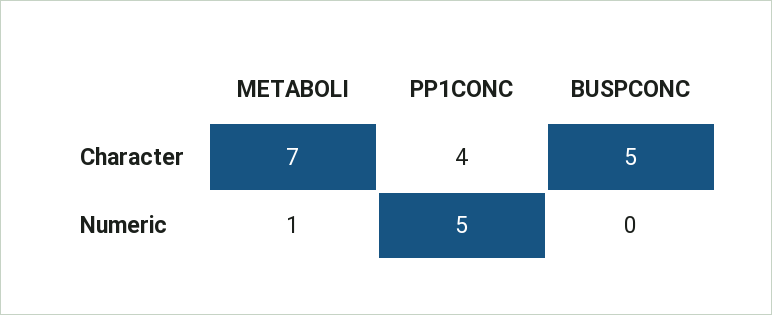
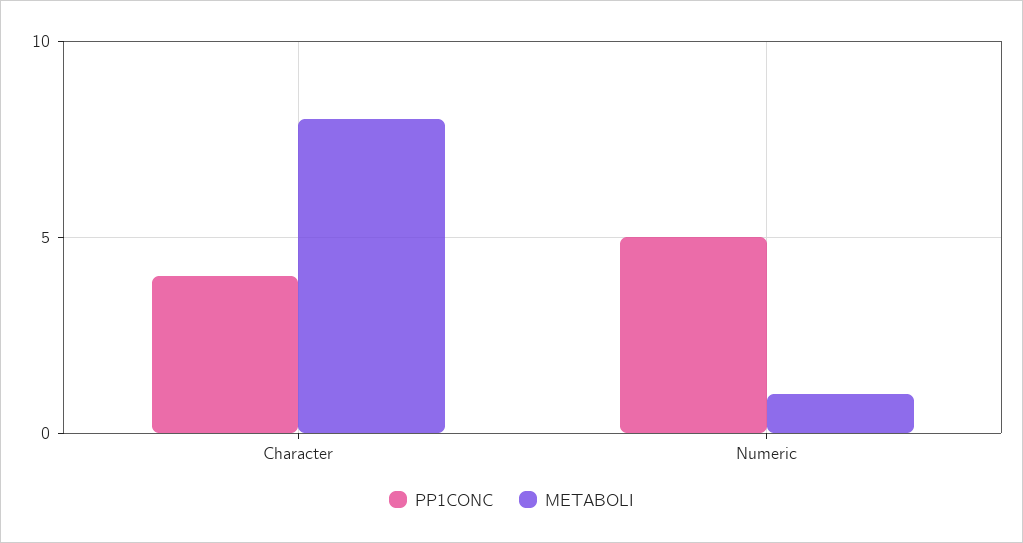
  {
    "METABOLI": {
-     "Character": 7,
+     "Character": 8,
      "Numeric": 1
    },
    "PP1CONC": {
      "Character": 4,
      "Numeric": 5
-   },
+   }
-   "BUSPCONC": {
-     "Character": 5,
-     "Numeric": 0
-   }
  }

